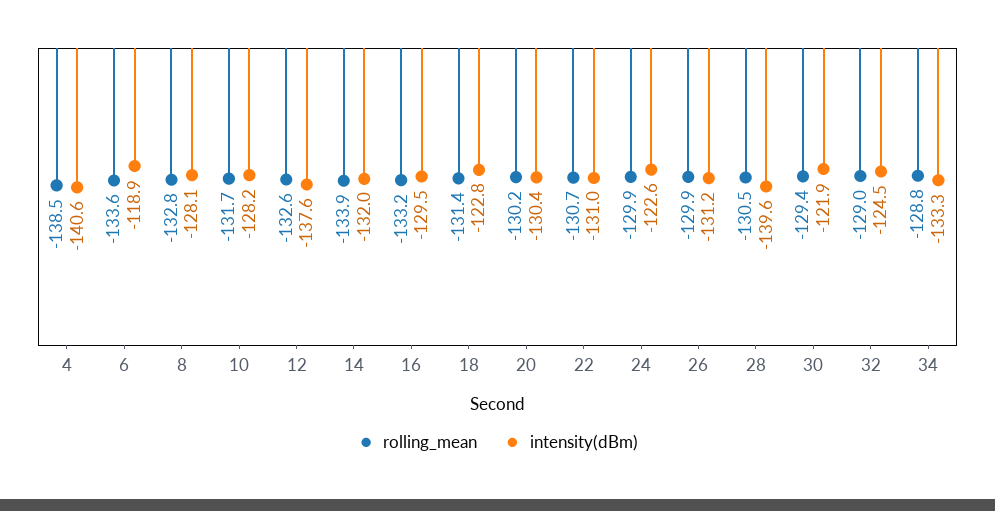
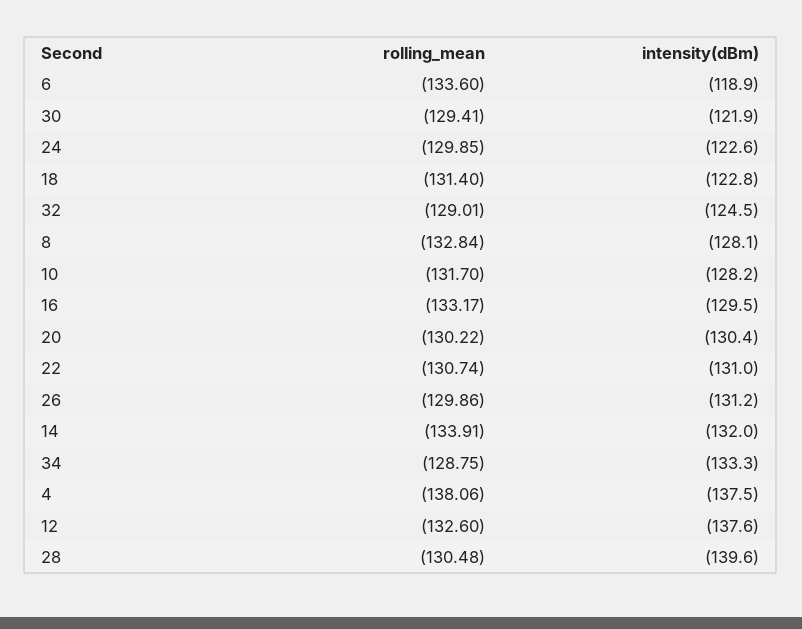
  {
    "rolling_mean": {
-     "4": -138.5,
+     "4": -138.06,
      "6": -133.6,
      "8": -132.84,
      "10": -131.7,
      "12": -132.6,
      "14": -133.91,
      "16": -133.17,
      "18": -131.4,
      "20": -130.22,
      "22": -130.74,
      "24": -129.85,
      "26": -129.86,
      "28": -130.48,
      "30": -129.41,
      "32": -129.01,
      "34": -128.75
    },
    "intensity(dBm)": {
-     "4": -140.6,
+     "4": -137.5,
      "6": -118.9,
      "8": -128.1,
      "10": -128.2,
      "12": -137.6,
      "14": -132,
      "16": -129.5,
      "18": -122.8,
      "20": -130.4,
      "22": -131,
      "24": -122.6,
      "26": -131.2,
      "28": -139.6,
      "30": -121.9,
      "32": -124.5,
      "34": -133.3
    }
  }

